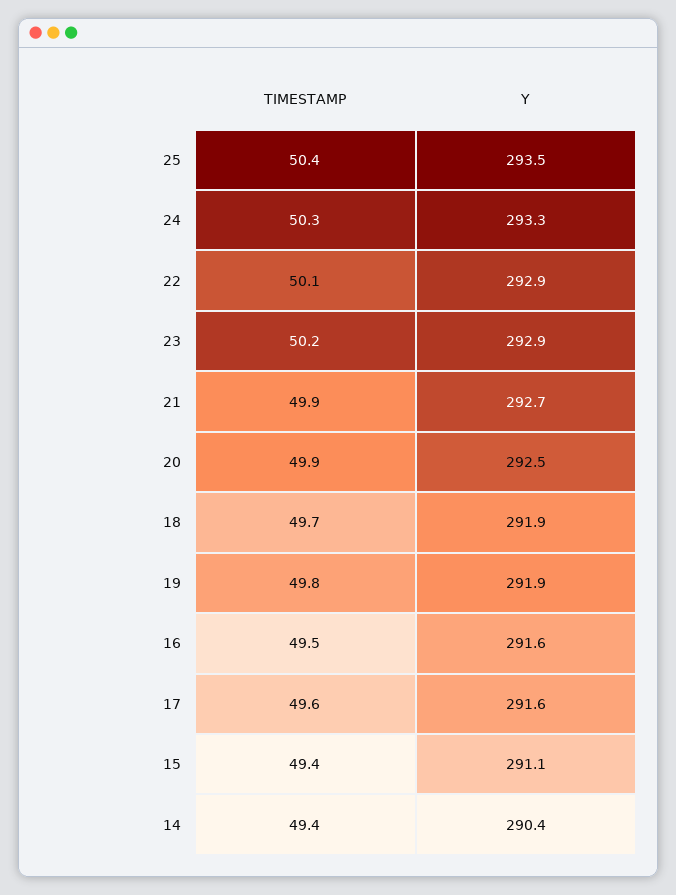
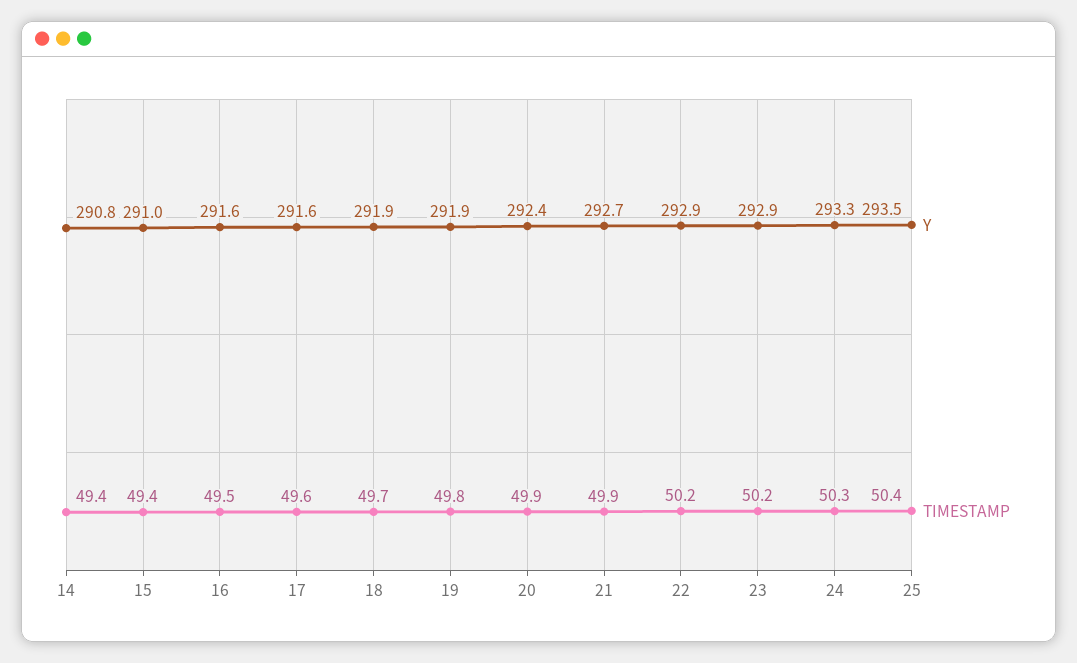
  {
    "TIMESTAMP": {
      "25": 50.4,
      "24": 50.3,
-     "22": 50.1,
+     "22": 50.2,
      "23": 50.2,
      "21": 49.9,
      "20": 49.9,
      "18": 49.7,
      "19": 49.8,
      "16": 49.5,
      "17": 49.6,
      "15": 49.4,
      "14": 49.4
    },
    "Y": {
      "25": 293.5,
      "24": 293.3,
      "22": 292.9,
      "23": 292.9,
      "21": 292.7,
-     "20": 292.5,
+     "20": 292.4,
      "18": 291.9,
      "19": 291.9,
      "16": 291.6,
      "17": 291.6,
-     "15": 291.1,
+     "15": 291,
-     "14": 290.4
+     "14": 290.8
    }
  }

